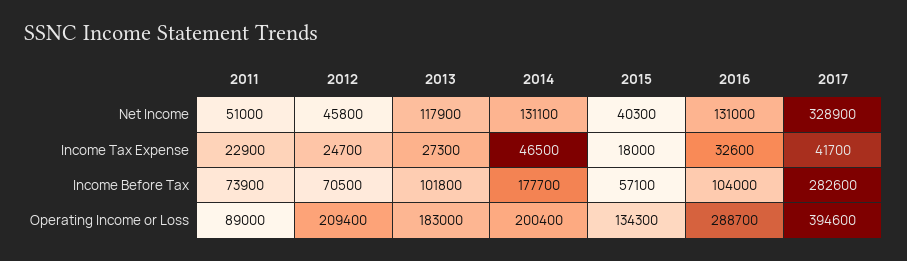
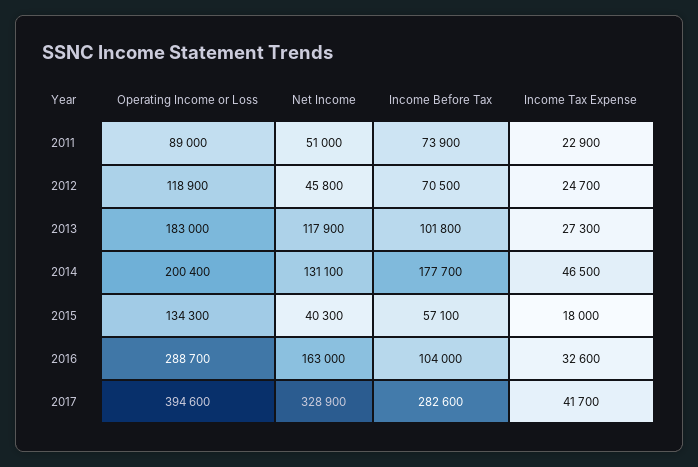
  {
    "2011": {
      "Net Income": 51000,
      "Income Tax Expense": 22900,
      "Income Before Tax": 73900,
      "Operating Income or Loss": 89000
    },
    "2012": {
      "Net Income": 45800,
      "Income Tax Expense": 24700,
      "Income Before Tax": 70500,
-     "Operating Income or Loss": 209400
+     "Operating Income or Loss": 118900
    },
    "2013": {
      "Net Income": 117900,
      "Income Tax Expense": 27300,
      "Income Before Tax": 101800,
      "Operating Income or Loss": 183000
    },
    "2014": {
      "Net Income": 131100,
      "Income Tax Expense": 46500,
      "Income Before Tax": 177700,
      "Operating Income or Loss": 200400
    },
    "2015": {
      "Net Income": 40300,
      "Income Tax Expense": 18000,
      "Income Before Tax": 57100,
      "Operating Income or Loss": 134300
    },
    "2016": {
-     "Net Income": 131000,
+     "Net Income": 163000,
      "Income Tax Expense": 32600,
      "Income Before Tax": 104000,
      "Operating Income or Loss": 288700
    },
    "2017": {
      "Net Income": 328900,
      "Income Tax Expense": 41700,
      "Income Before Tax": 282600,
      "Operating Income or Loss": 394600
    }
  }

